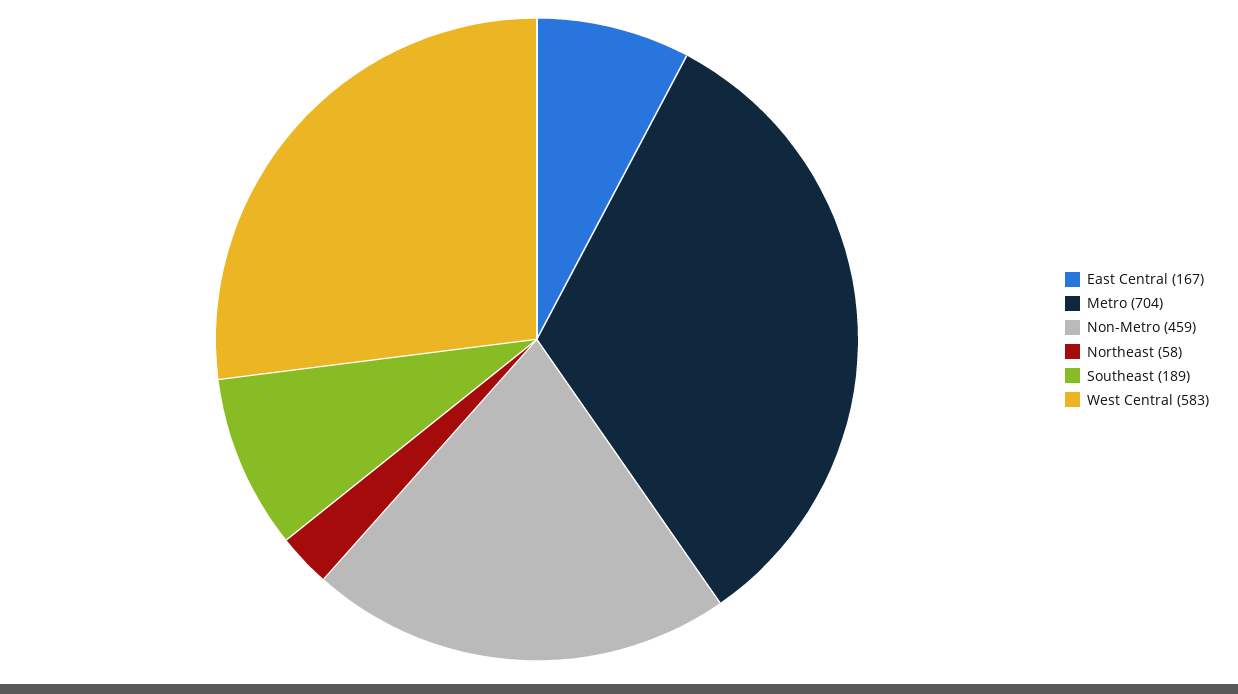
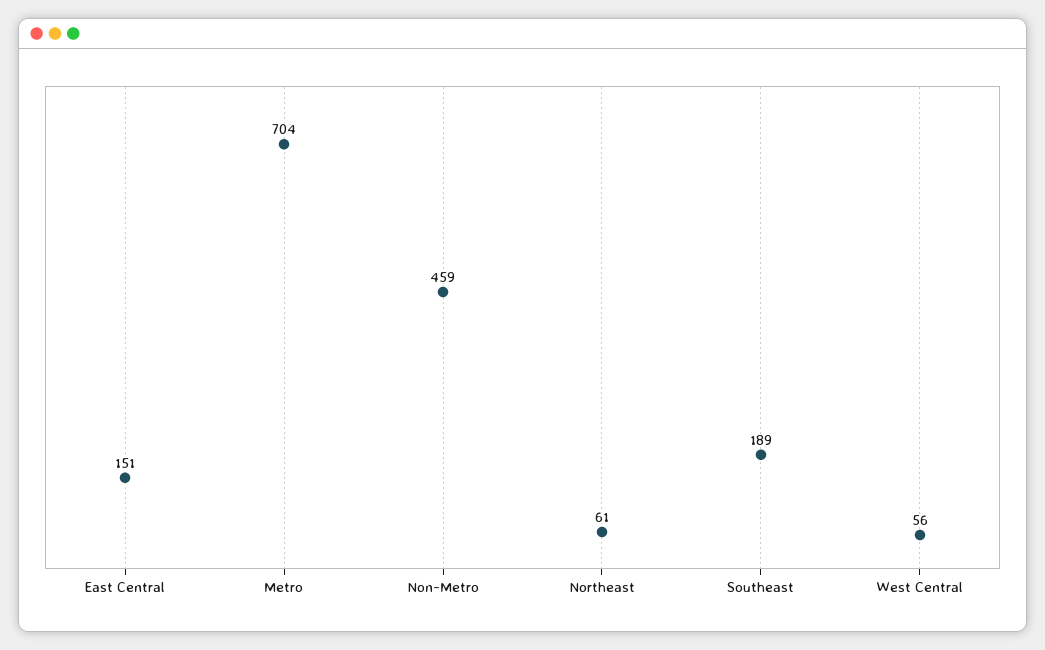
  {
-   "East Central": 167,
+   "East Central": 151,
    "Metro": 704,
    "Non-Metro": 459,
-   "Northeast": 58,
+   "Northeast": 61,
    "Southeast": 189,
-   "West Central": 583
+   "West Central": 56
  }

